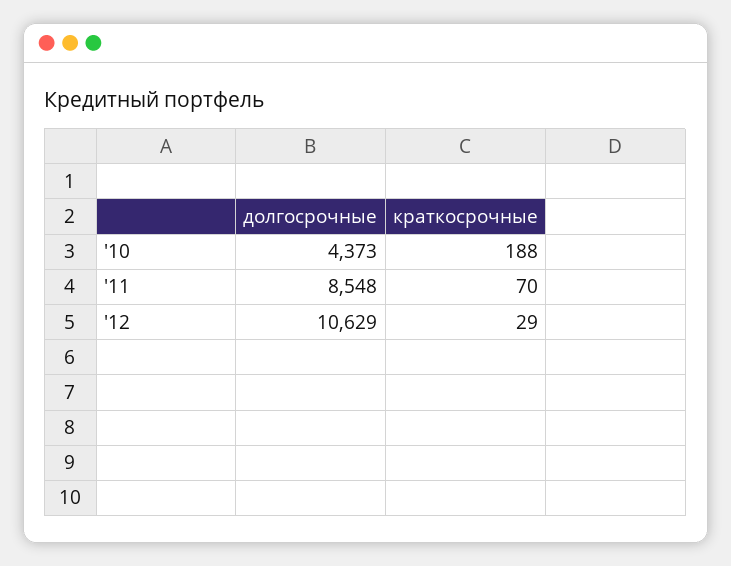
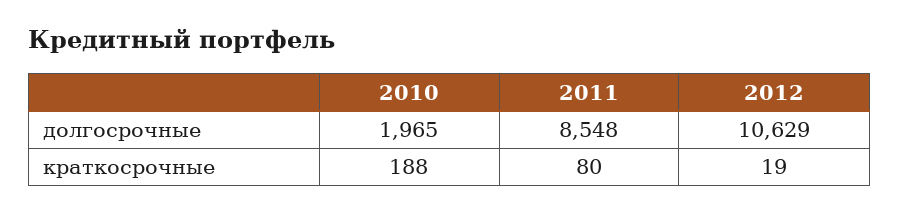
  {
    "долгосрочные": {
-     "'10": 4373,
+     "'10": 1965,
      "'11": 8548,
      "'12": 10629
    },
    "краткосрочные": {
      "'10": 188,
-     "'11": 70,
+     "'11": 80,
-     "'12": 29
+     "'12": 19
    }
  }

